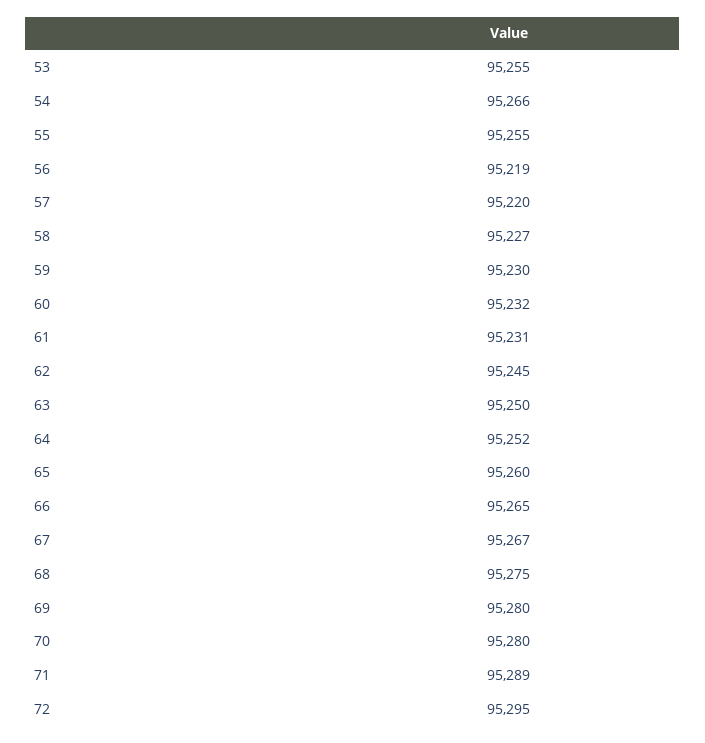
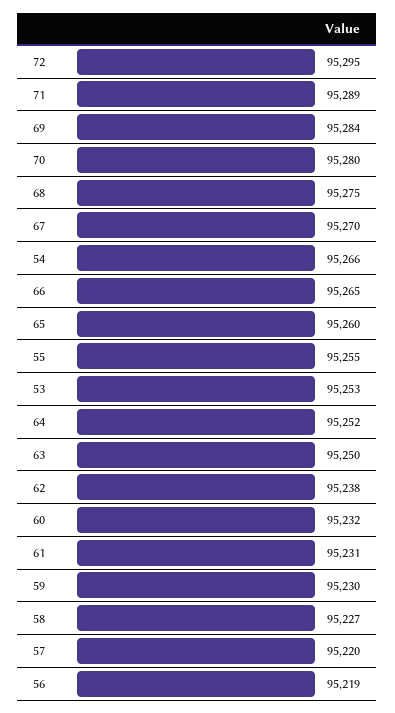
  {
-   "53": 95255,
+   "53": 95253,
    "54": 95266,
    "55": 95255,
    "56": 95219,
    "57": 95220,
    "58": 95227,
    "59": 95230,
    "60": 95232,
    "61": 95231,
-   "62": 95245,
+   "62": 95238,
    "63": 95250,
    "64": 95252,
    "65": 95260,
    "66": 95265,
-   "67": 95267,
+   "67": 95270,
    "68": 95275,
-   "69": 95280,
+   "69": 95284,
    "70": 95280,
    "71": 95289,
    "72": 95295
  }

